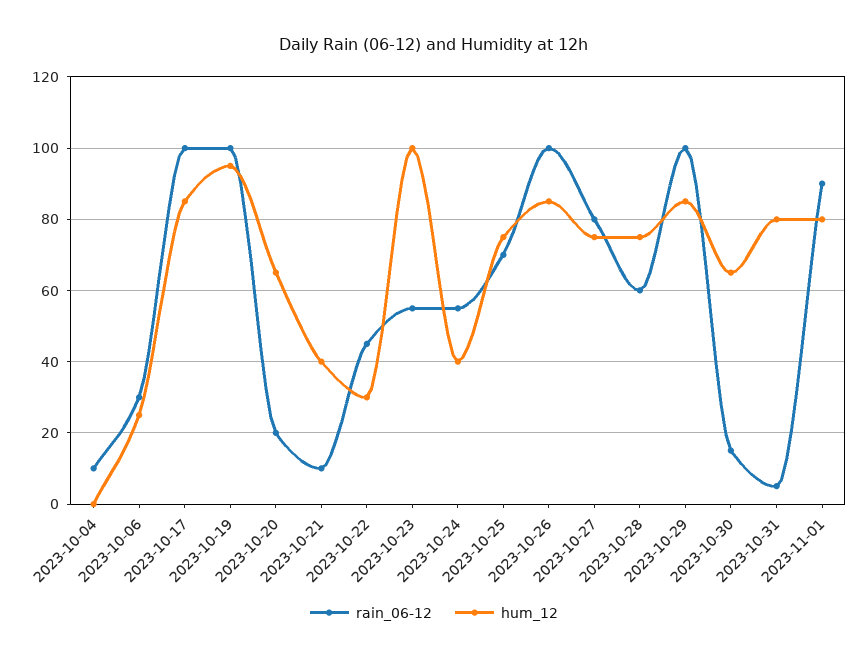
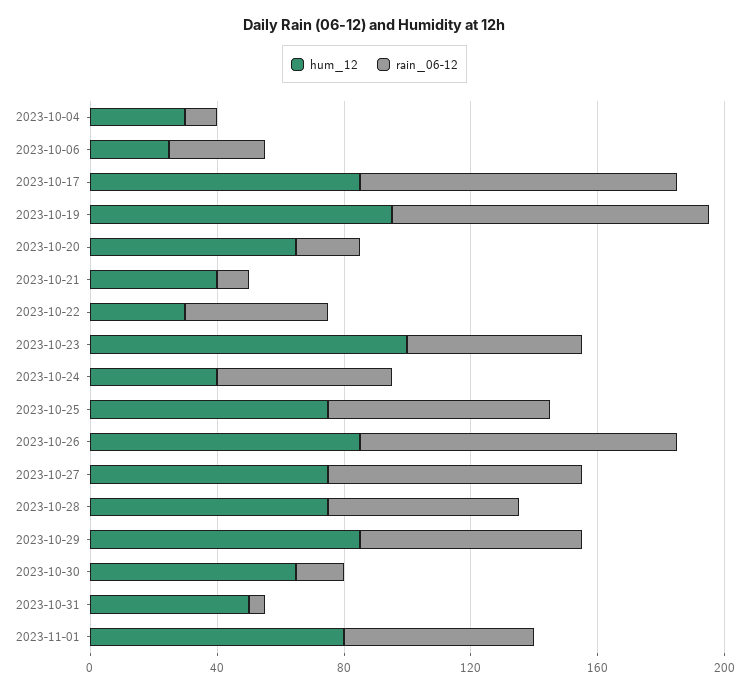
  {
    "rain_06-12": {
      "2023-10-04": 10,
      "2023-10-06": 30,
      "2023-10-17": 100,
      "2023-10-19": 100,
      "2023-10-20": 20,
      "2023-10-21": 10,
      "2023-10-22": 45,
      "2023-10-23": 55,
      "2023-10-24": 55,
      "2023-10-25": 70,
      "2023-10-26": 100,
      "2023-10-27": 80,
      "2023-10-28": 60,
-     "2023-10-29": 100,
+     "2023-10-29": 70,
      "2023-10-30": 15,
      "2023-10-31": 5,
-     "2023-11-01": 90
+     "2023-11-01": 60
    },
    "hum_12": {
-     "2023-10-04": 0,
+     "2023-10-04": 30,
      "2023-10-06": 25,
      "2023-10-17": 85,
      "2023-10-19": 95,
      "2023-10-20": 65,
      "2023-10-21": 40,
      "2023-10-22": 30,
      "2023-10-23": 100,
      "2023-10-24": 40,
      "2023-10-25": 75,
      "2023-10-26": 85,
      "2023-10-27": 75,
      "2023-10-28": 75,
      "2023-10-29": 85,
      "2023-10-30": 65,
-     "2023-10-31": 80,
+     "2023-10-31": 50,
      "2023-11-01": 80
    }
  }

